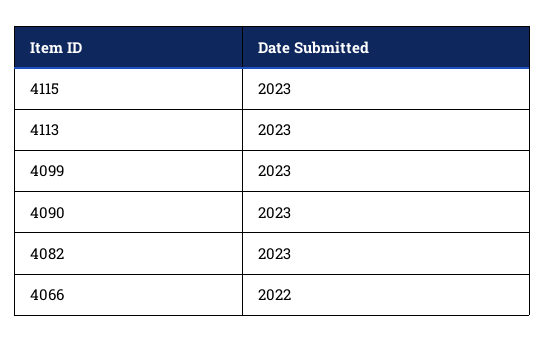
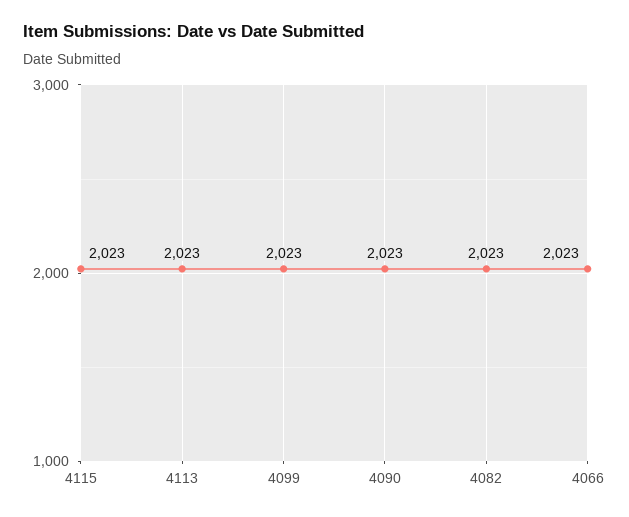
  {
    "4115": 2023,
    "4113": 2023,
    "4099": 2023,
    "4090": 2023,
    "4082": 2023,
-   "4066": 2022
+   "4066": 2023
  }

